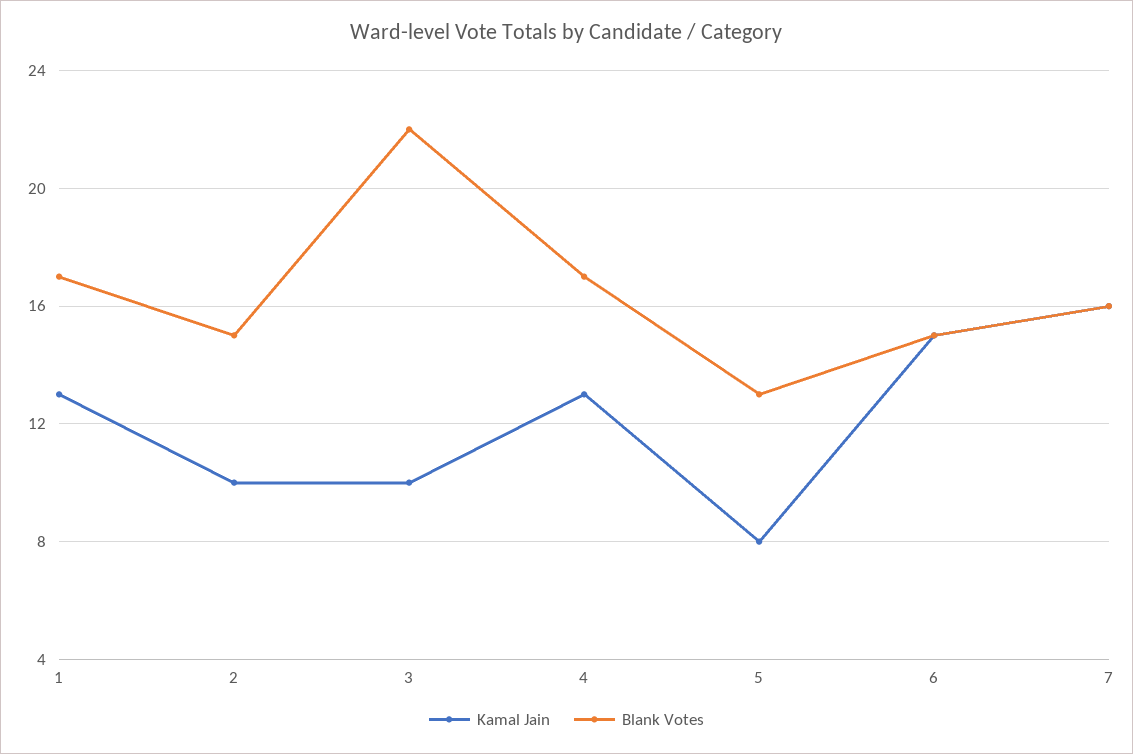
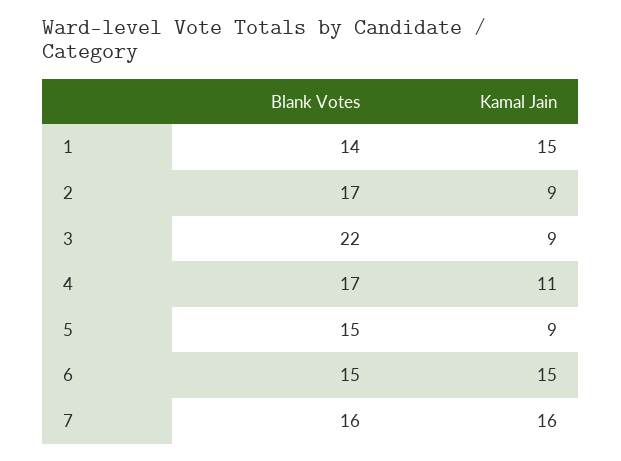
  {
    "Kamal Jain": {
-     "1": 13,
+     "1": 15,
-     "2": 10,
+     "2": 9,
-     "3": 10,
+     "3": 9,
-     "4": 13,
+     "4": 11,
-     "5": 8,
+     "5": 9,
      "6": 15,
      "7": 16
    },
    "Blank Votes": {
-     "1": 17,
+     "1": 14,
-     "2": 15,
+     "2": 17,
      "3": 22,
      "4": 17,
-     "5": 13,
+     "5": 15,
      "6": 15,
      "7": 16
    }
  }

